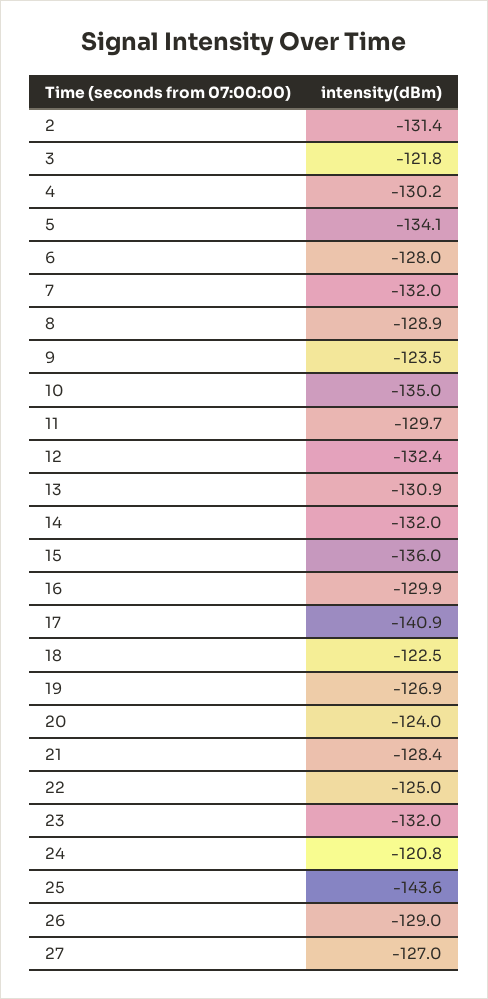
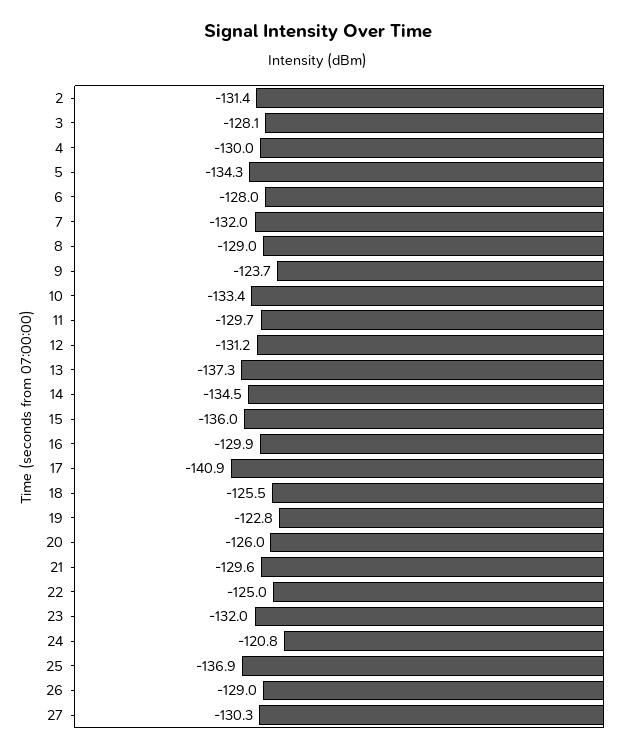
  {
    "2": -131.4,
-   "3": -121.8,
+   "3": -128.1,
-   "4": -130.2,
+   "4": -130,
-   "5": -134.1,
+   "5": -134.3,
    "6": -128,
    "7": -132,
-   "8": -128.9,
+   "8": -129,
-   "9": -123.5,
+   "9": -123.7,
-   "10": -135,
+   "10": -133.4,
    "11": -129.7,
-   "12": -132.4,
+   "12": -131.2,
-   "13": -130.9,
+   "13": -137.3,
-   "14": -132,
+   "14": -134.5,
    "15": -136,
    "16": -129.9,
    "17": -140.9,
-   "18": -122.5,
+   "18": -125.5,
-   "19": -126.9,
+   "19": -122.8,
-   "20": -124,
+   "20": -126,
-   "21": -128.4,
+   "21": -129.6,
    "22": -125,
    "23": -132,
    "24": -120.8,
-   "25": -143.6,
+   "25": -136.9,
    "26": -129,
-   "27": -127
+   "27": -130.3
  }

